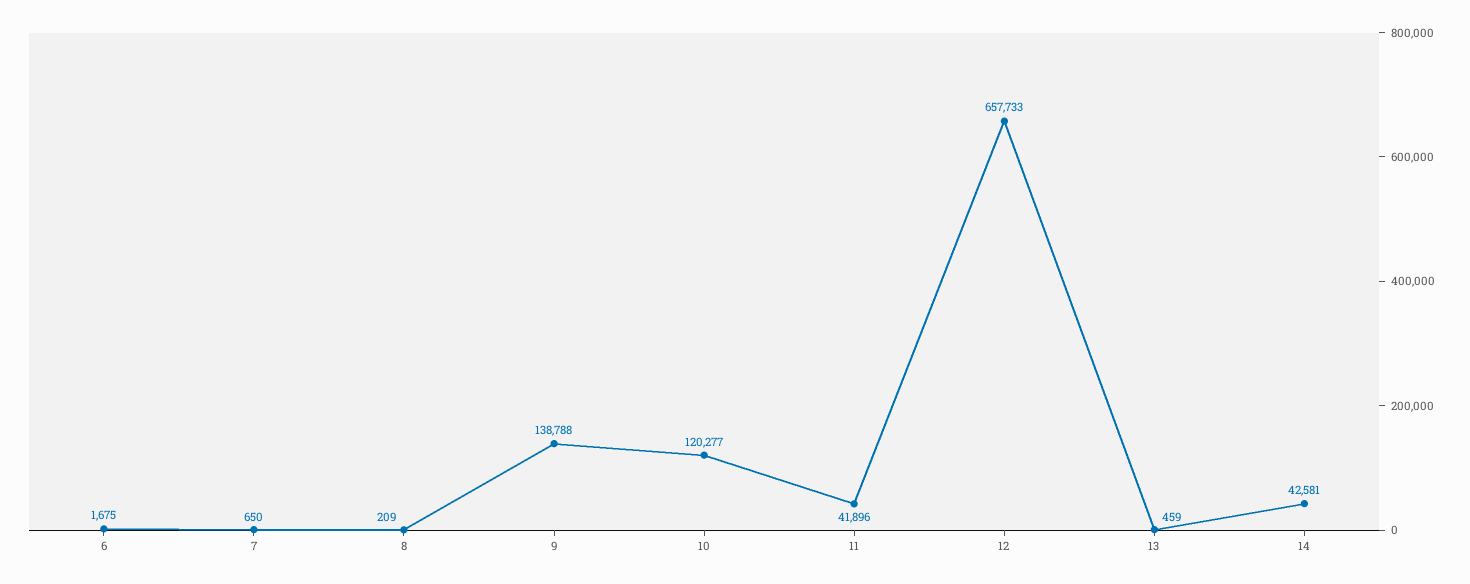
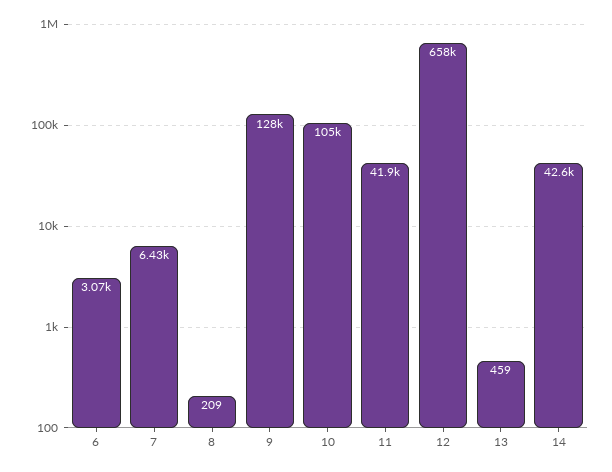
  {
-   "6": 1675,
+   "6": 3070,
-   "7": 650,
+   "7": 6430,
    "8": 209,
-   "9": 138788,
+   "9": 128000,
-   "10": 120277,
+   "10": 105000,
    "11": 41896,
    "12": 657733,
    "13": 459,
    "14": 42581
  }

